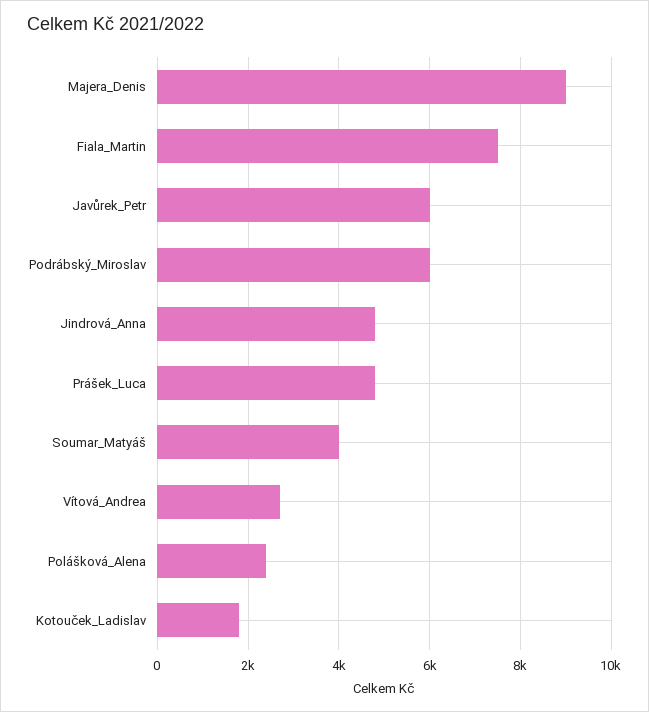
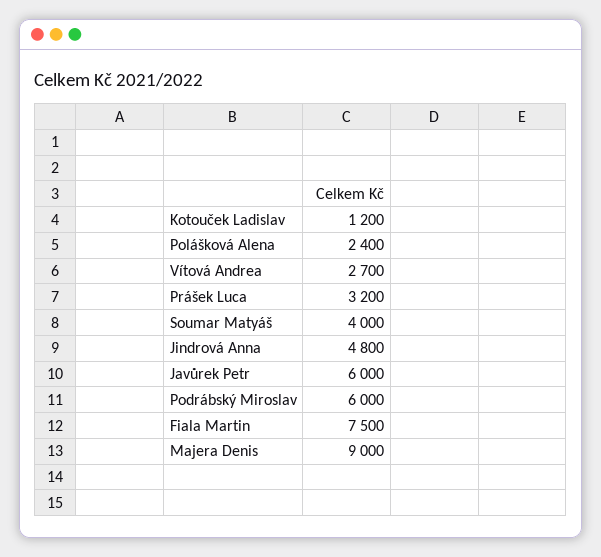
  {
    "Majera_Denis": 9000,
    "Fiala_Martin": 7500,
    "Javůrek_Petr": 6000,
    "Podrábský_Miroslav": 6000,
    "Jindrová_Anna": 4800,
-   "Prášek_Luca": 4800,
+   "Prášek_Luca": 3200,
    "Soumar_Matyáš": 4000,
    "Vítová_Andrea": 2700,
    "Polášková_Alena": 2400,
-   "Kotouček_Ladislav": 1800
+   "Kotouček_Ladislav": 1200
  }

